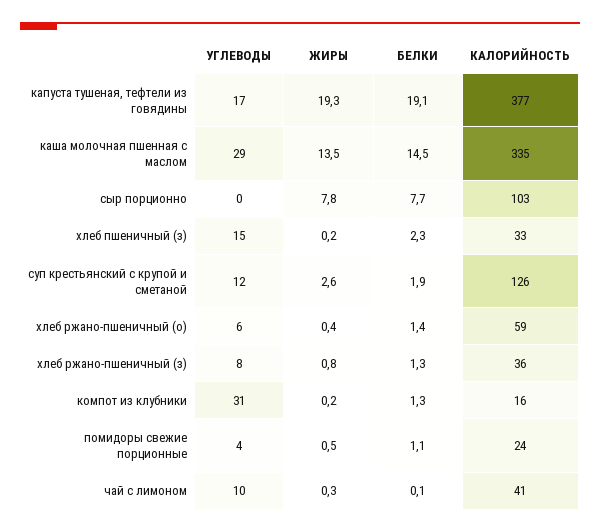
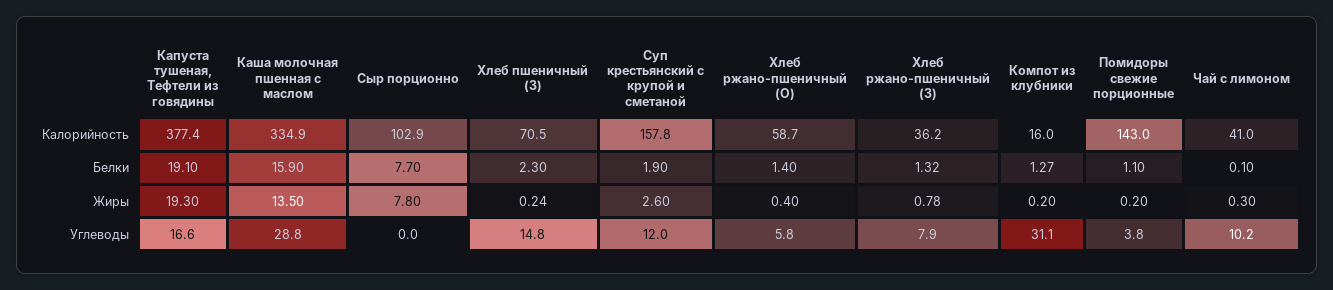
  {
    "УГЛЕВОДЫ": {
      "капуста тушеная, тефтели из говядины": 16.6,
      "каша молочная пшенная с маслом": 28.8,
      "сыр порционно": 0,
      "хлеб пшеничный (з)": 14.8,
      "суп крестьянский с крупой и сметаной": 12,
      "хлеб ржано-пшеничный (о)": 5.8,
      "хлеб ржано-пшеничный (з)": 7.9,
      "компот из клубники": 31.1,
      "помидоры свежие порционные": 3.8,
      "чай с лимоном": 10.2
    },
    "ЖИРЫ": {
      "капуста тушеная, тефтели из говядины": 19.3,
      "каша молочная пшенная с маслом": 13.5,
      "сыр порционно": 7.8,
      "хлеб пшеничный (з)": 0.24,
      "суп крестьянский с крупой и сметаной": 2.6,
      "хлеб ржано-пшеничный (о)": 0.4,
      "хлеб ржано-пшеничный (з)": 0.78,
      "компот из клубники": 0.2,
-     "помидоры свежие порционные": 0.5,
+     "помидоры свежие порционные": 0.2,
      "чай с лимоном": 0.3
    },
    "БЕЛКИ": {
      "капуста тушеная, тефтели из говядины": 19.1,
-     "каша молочная пшенная с маслом": 14.5,
+     "каша молочная пшенная с маслом": 15.9,
      "сыр порционно": 7.7,
      "хлеб пшеничный (з)": 2.3,
      "суп крестьянский с крупой и сметаной": 1.9,
      "хлеб ржано-пшеничный (о)": 1.4,
      "хлеб ржано-пшеничный (з)": 1.32,
      "компот из клубники": 1.27,
      "помидоры свежие порционные": 1.1,
      "чай с лимоном": 0.1
    },
    "КАЛОРИЙНОСТЬ": {
      "капуста тушеная, тефтели из говядины": 377.4,
      "каша молочная пшенная с маслом": 334.9,
      "сыр порционно": 102.9,
-     "хлеб пшеничный (з)": 33,
+     "хлеб пшеничный (з)": 70.5,
-     "суп крестьянский с крупой и сметаной": 126,
+     "суп крестьянский с крупой и сметаной": 157.8,
      "хлеб ржано-пшеничный (о)": 58.7,
      "хлеб ржано-пшеничный (з)": 36.2,
      "компот из клубники": 16,
-     "помидоры свежие порционные": 24,
+     "помидоры свежие порционные": 143,
      "чай с лимоном": 41
    }
  }

